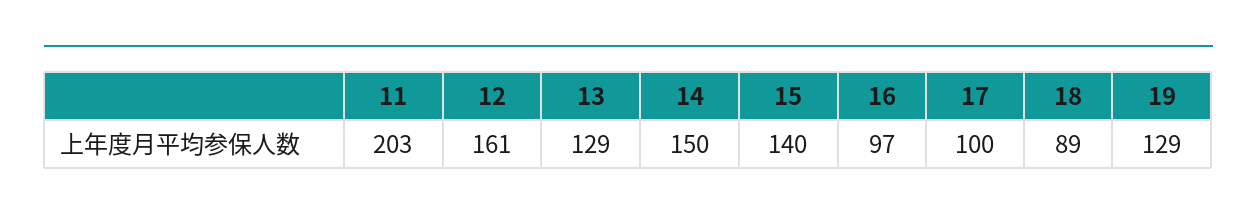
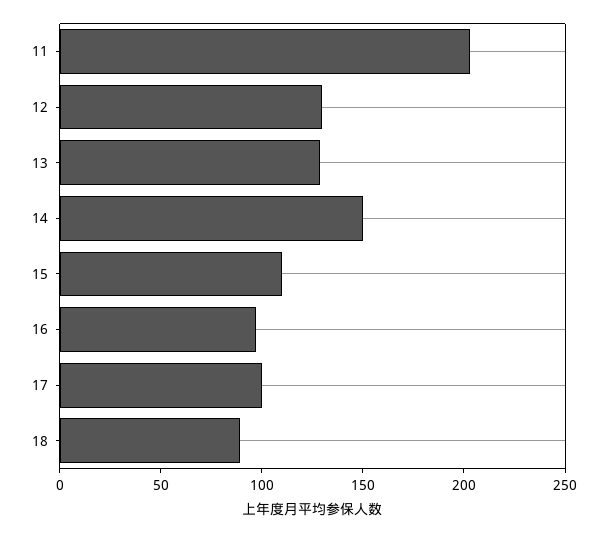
  {
    "11": 203,
-   "12": 161,
+   "12": 130,
    "13": 129,
    "14": 150,
-   "15": 140,
+   "15": 110,
    "16": 97,
    "17": 100,
-   "18": 89,
+   "18": 89
-   "19": 129
  }

